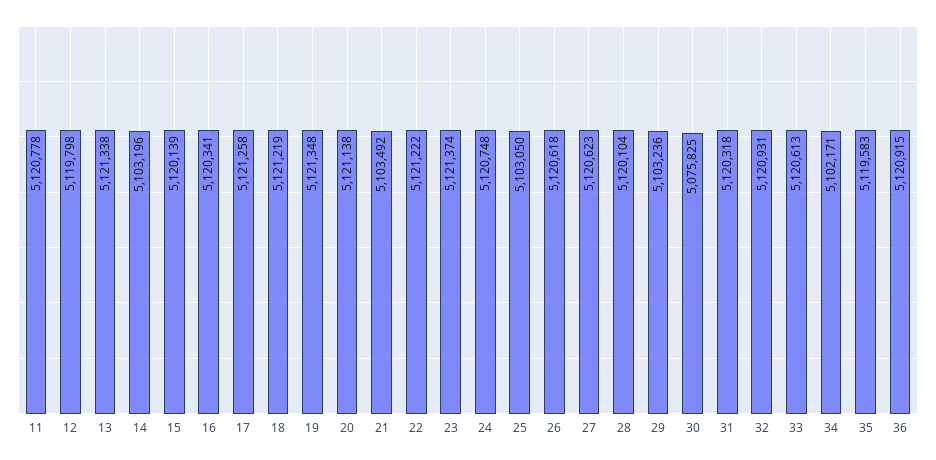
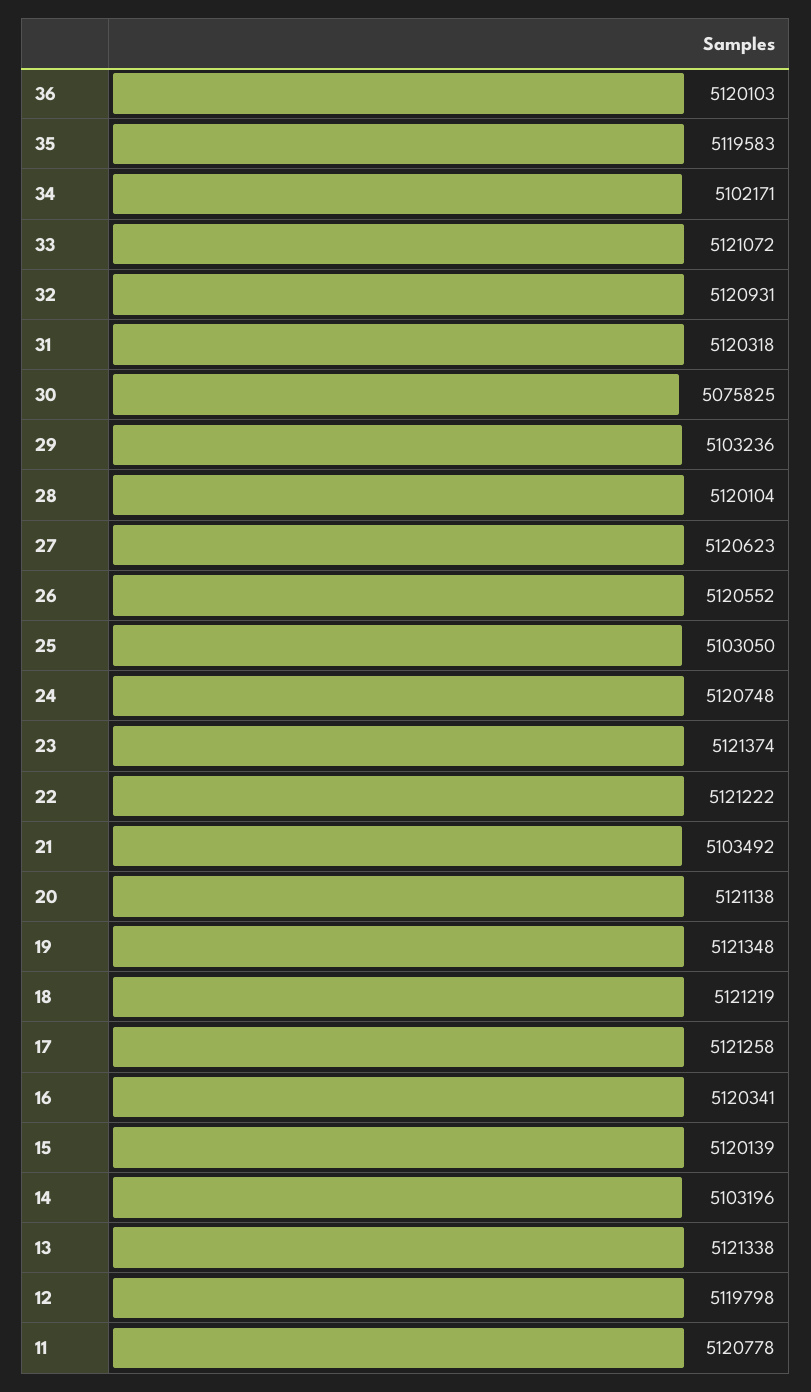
  {
    "11": 5120778,
    "12": 5119798,
    "13": 5121338,
    "14": 5103196,
    "15": 5120139,
    "16": 5120341,
    "17": 5121258,
    "18": 5121219,
    "19": 5121348,
    "20": 5121138,
    "21": 5103492,
    "22": 5121222,
    "23": 5121374,
    "24": 5120748,
    "25": 5103050,
-   "26": 5120618,
+   "26": 5120552,
    "27": 5120623,
    "28": 5120104,
    "29": 5103236,
    "30": 5075825,
    "31": 5120318,
    "32": 5120931,
-   "33": 5120613,
+   "33": 5121072,
    "34": 5102171,
    "35": 5119583,
-   "36": 5120915
+   "36": 5120103
  }

